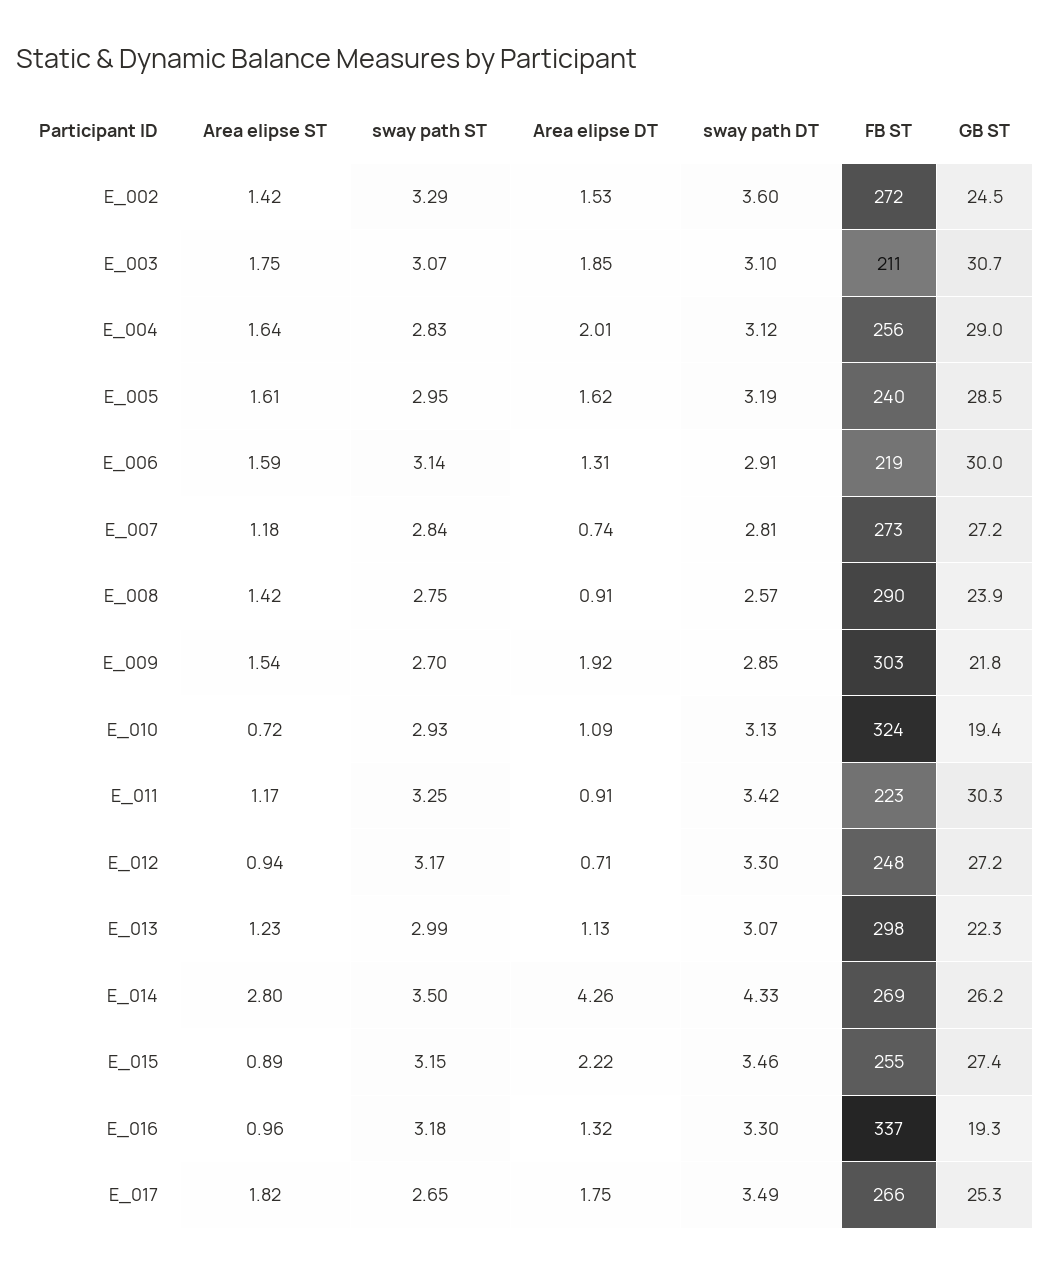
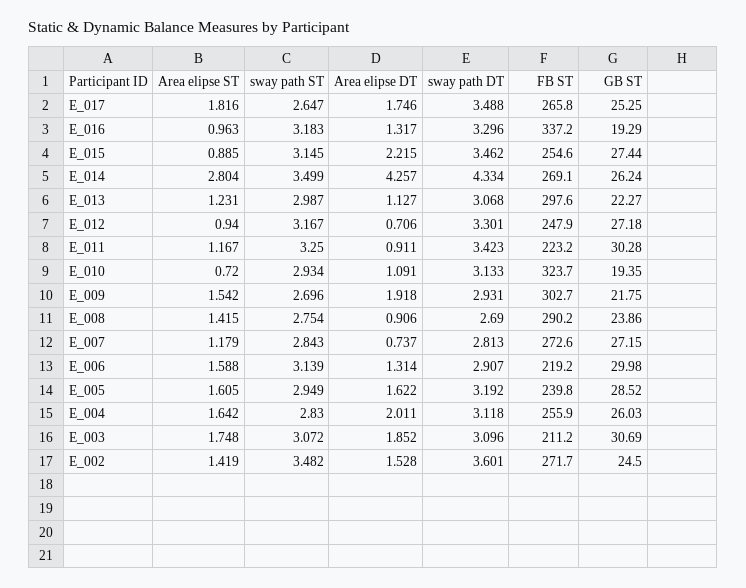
  {
    "Area elipse ST": {
      "E_002": 1.419,
      "E_003": 1.748,
      "E_004": 1.642,
      "E_005": 1.605,
      "E_006": 1.588,
      "E_007": 1.179,
      "E_008": 1.415,
      "E_009": 1.542,
      "E_010": 0.72,
      "E_011": 1.167,
      "E_012": 0.94,
      "E_013": 1.231,
      "E_014": 2.804,
      "E_015": 0.885,
      "E_016": 0.963,
      "E_017": 1.816
    },
    "sway path ST": {
-     "E_002": 3.29,
+     "E_002": 3.482,
      "E_003": 3.072,
      "E_004": 2.83,
      "E_005": 2.949,
      "E_006": 3.139,
      "E_007": 2.843,
      "E_008": 2.754,
      "E_009": 2.696,
      "E_010": 2.934,
      "E_011": 3.25,
      "E_012": 3.167,
      "E_013": 2.987,
      "E_014": 3.499,
      "E_015": 3.145,
      "E_016": 3.183,
      "E_017": 2.647
    },
    "Area elipse DT": {
      "E_002": 1.528,
      "E_003": 1.852,
      "E_004": 2.011,
      "E_005": 1.622,
      "E_006": 1.314,
      "E_007": 0.737,
      "E_008": 0.906,
      "E_009": 1.918,
      "E_010": 1.091,
      "E_011": 0.911,
      "E_012": 0.706,
      "E_013": 1.127,
      "E_014": 4.257,
      "E_015": 2.215,
      "E_016": 1.317,
      "E_017": 1.746
    },
    "sway path DT": {
      "E_002": 3.601,
      "E_003": 3.096,
      "E_004": 3.118,
      "E_005": 3.192,
      "E_006": 2.907,
      "E_007": 2.813,
-     "E_008": 2.57,
+     "E_008": 2.69,
-     "E_009": 2.85,
+     "E_009": 2.931,
      "E_010": 3.133,
      "E_011": 3.423,
      "E_012": 3.301,
      "E_013": 3.068,
      "E_014": 4.334,
      "E_015": 3.462,
      "E_016": 3.296,
      "E_017": 3.488
    },
    "FB ST": {
      "E_002": 271.7,
      "E_003": 211.2,
      "E_004": 255.9,
      "E_005": 239.8,
      "E_006": 219.2,
      "E_007": 272.6,
      "E_008": 290.2,
      "E_009": 302.7,
      "E_010": 323.7,
      "E_011": 223.2,
      "E_012": 247.9,
      "E_013": 297.6,
      "E_014": 269.1,
      "E_015": 254.6,
      "E_016": 337.2,
      "E_017": 265.8
    },
    "GB ST": {
      "E_002": 24.5,
      "E_003": 30.69,
-     "E_004": 29,
+     "E_004": 26.03,
      "E_005": 28.52,
      "E_006": 29.98,
      "E_007": 27.15,
      "E_008": 23.86,
      "E_009": 21.75,
      "E_010": 19.35,
      "E_011": 30.28,
      "E_012": 27.18,
      "E_013": 22.27,
      "E_014": 26.24,
      "E_015": 27.44,
      "E_016": 19.29,
      "E_017": 25.25
    }
  }

